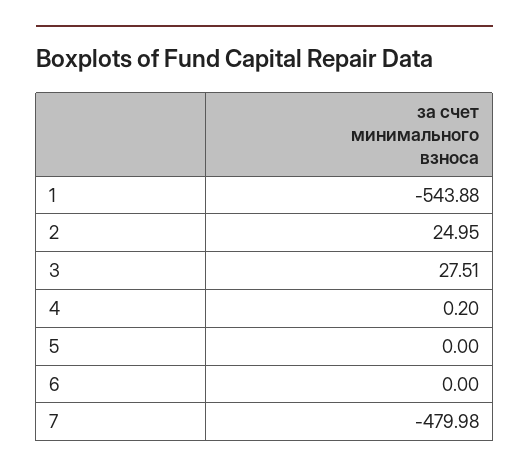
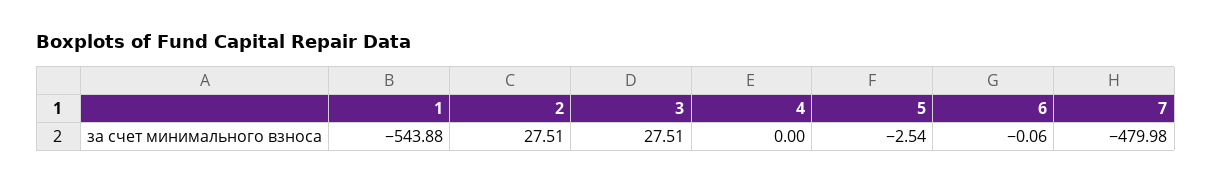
  {
    "1": -543.88,
-   "2": 24.95,
+   "2": 27.51,
    "3": 27.51,
-   "4": 0.2,
+   "4": 0,
-   "5": 0,
+   "5": -2.54,
-   "6": 0,
+   "6": -0.06,
    "7": -479.98
  }

